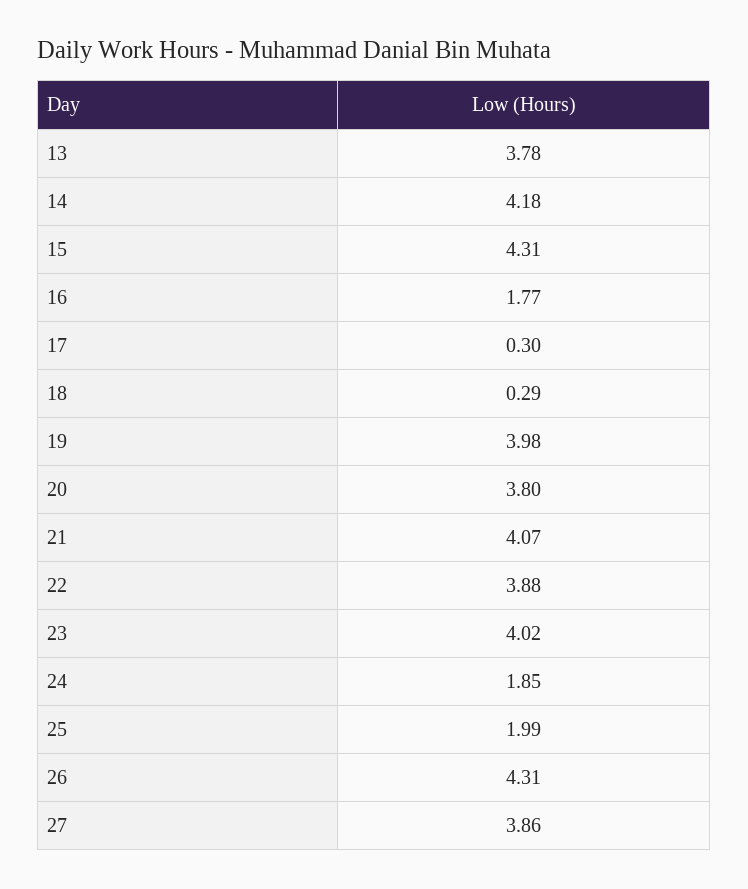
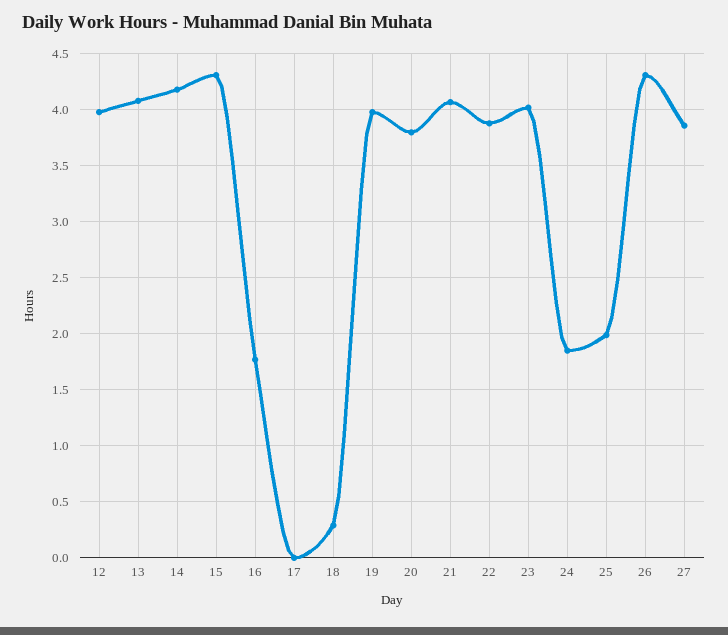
  {
-   "13": 3.78,
+   "13": 4.1,
    "14": 4.18,
    "15": 4.31,
    "16": 1.77,
-   "17": 0.3,
+   "17": 0,
    "18": 0.29,
    "19": 3.98,
    "20": 3.8,
    "21": 4.07,
    "22": 3.88,
    "23": 4.02,
    "24": 1.85,
    "25": 1.99,
    "26": 4.31,
-   "27": 3.86
+   "27": 3.86,
+   "12": 4
  }

